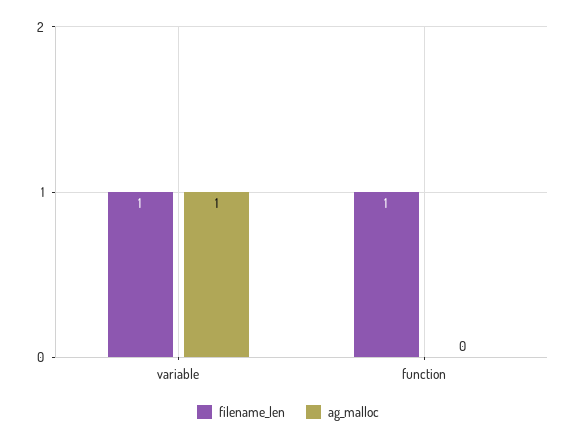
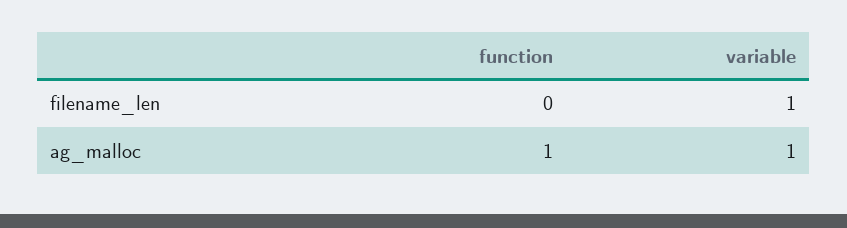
  {
    "filename_len": {
      "variable": 1,
-     "function": 1
+     "function": 0
    },
    "ag_malloc": {
      "variable": 1,
-     "function": 0
+     "function": 1
    }
  }

